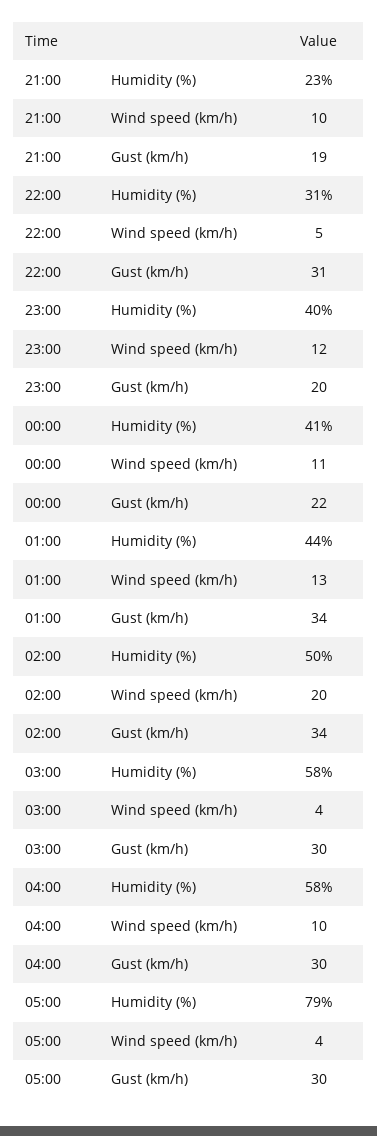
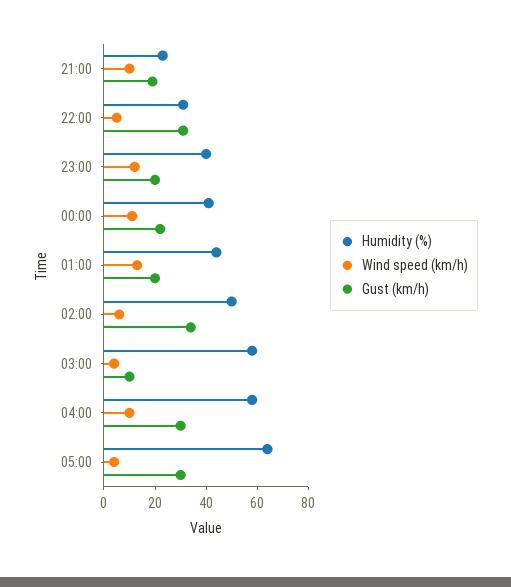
  {
    "Humidity (%)": {
      "21:00": 23,
      "22:00": 31,
      "23:00": 40,
      "00:00": 41,
      "01:00": 44,
      "02:00": 50,
      "03:00": 58,
      "04:00": 58,
-     "05:00": 79
+     "05:00": 65
    },
    "Wind speed (km/h)": {
      "21:00": 10,
      "22:00": 5,
      "23:00": 12,
      "00:00": 11,
      "01:00": 13,
-     "02:00": 20,
+     "02:00": 5,
      "03:00": 4,
      "04:00": 10,
      "05:00": 4
    },
    "Gust (km/h)": {
      "21:00": 19,
      "22:00": 31,
      "23:00": 20,
      "00:00": 22,
-     "01:00": 34,
+     "01:00": 20,
      "02:00": 34,
-     "03:00": 30,
+     "03:00": 10,
      "04:00": 30,
      "05:00": 30
    }
  }

